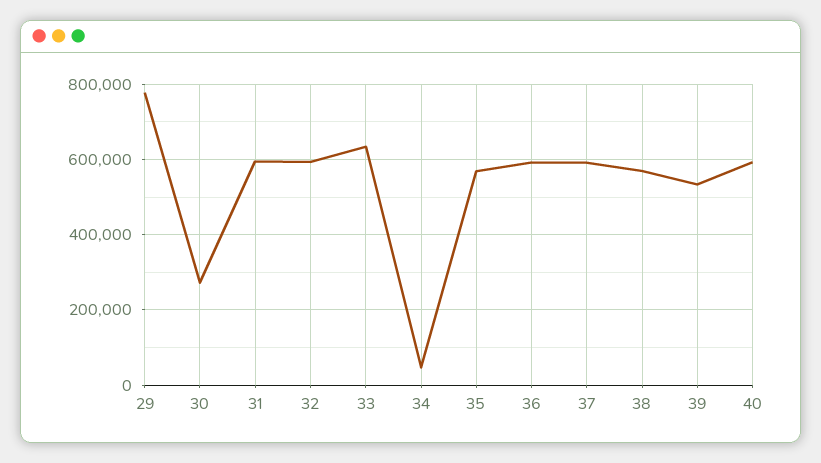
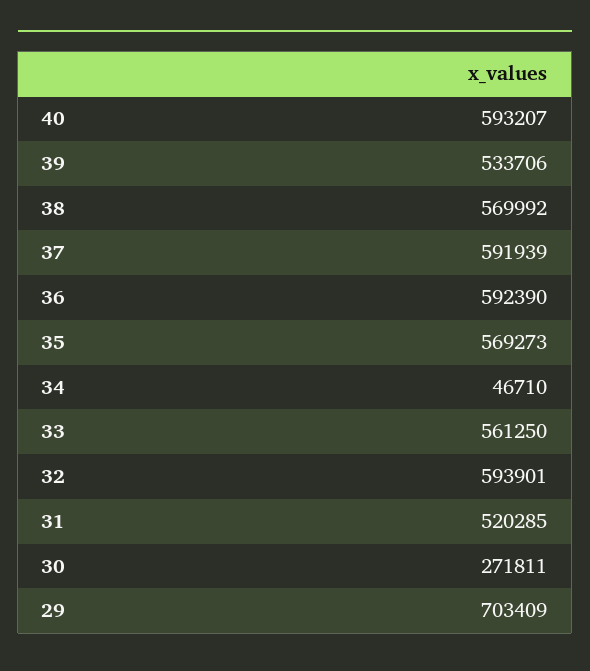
  {
-   "29": 780000,
+   "29": 703409,
    "30": 271811,
-   "31": 600000,
+   "31": 520285,
    "32": 593901,
-   "33": 640000,
+   "33": 561250,
    "34": 46710,
    "35": 569273,
    "36": 592390,
    "37": 591939,
    "38": 569992,
    "39": 533706,
    "40": 593207
  }

